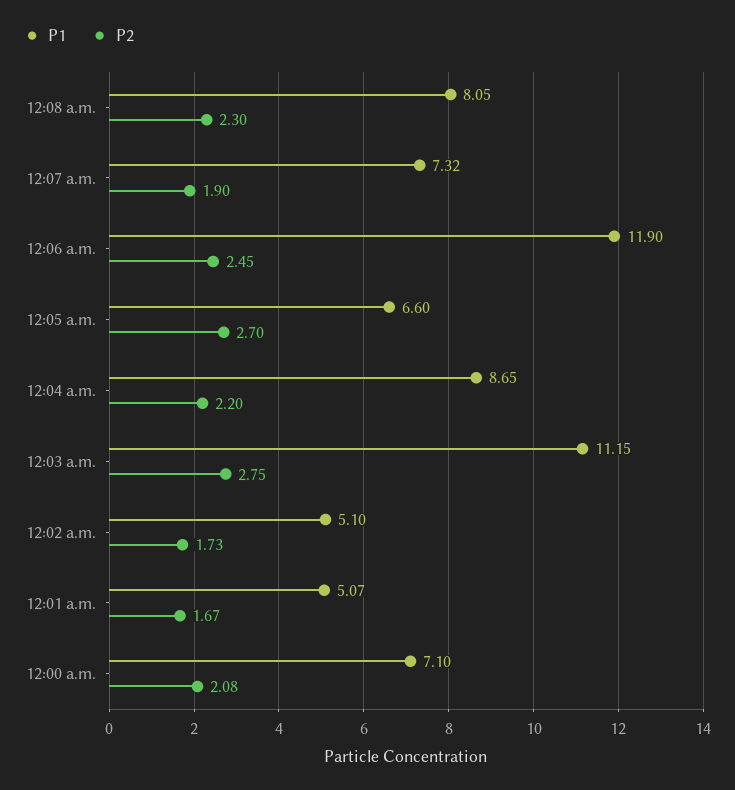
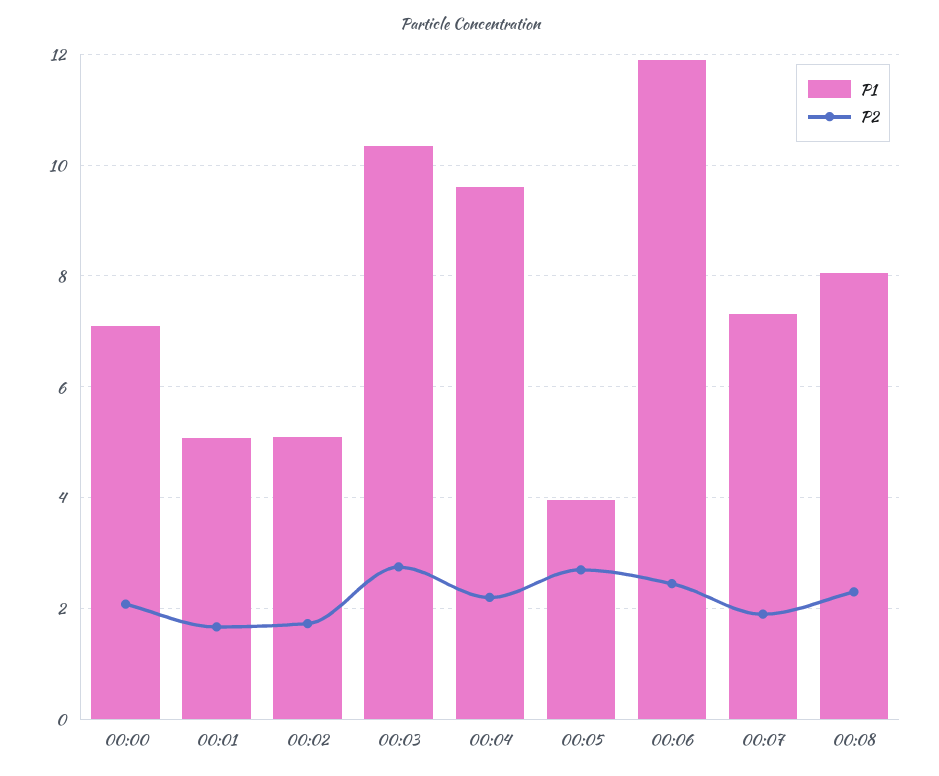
  {
    "P1": {
      "12:08 a.m.": 8.05,
      "12:07 a.m.": 7.32,
      "12:06 a.m.": 11.9,
-     "12:05 a.m.": 6.6,
+     "12:05 a.m.": 4,
-     "12:04 a.m.": 8.65,
+     "12:04 a.m.": 9.6,
-     "12:03 a.m.": 11.15,
+     "12:03 a.m.": 10.4,
      "12:02 a.m.": 5.1,
      "12:01 a.m.": 5.07,
      "12:00 a.m.": 7.1
    },
    "P2": {
      "12:08 a.m.": 2.3,
      "12:07 a.m.": 1.9,
      "12:06 a.m.": 2.45,
      "12:05 a.m.": 2.7,
      "12:04 a.m.": 2.2,
      "12:03 a.m.": 2.75,
      "12:02 a.m.": 1.73,
      "12:01 a.m.": 1.67,
      "12:00 a.m.": 2.08
    }
  }

